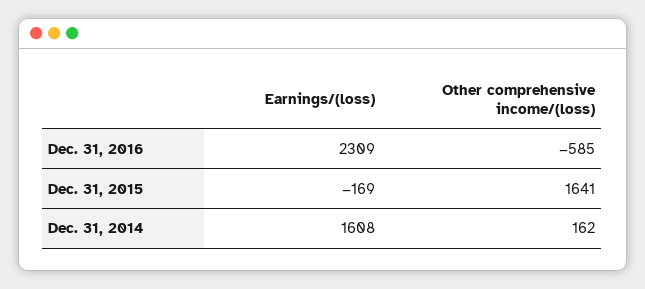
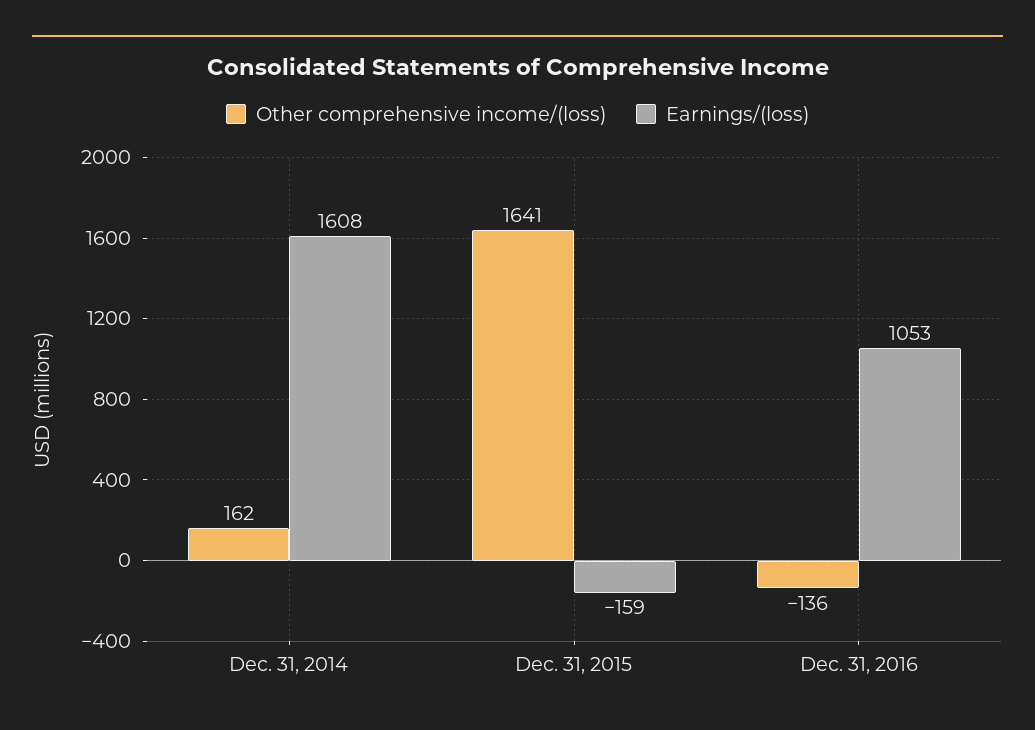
  {
    "Earnings/(loss)": {
-     "Dec. 31, 2016": 2309,
+     "Dec. 31, 2016": 1053,
-     "Dec. 31, 2015": -169,
+     "Dec. 31, 2015": -159,
      "Dec. 31, 2014": 1608
    },
    "Other comprehensive income/(loss)": {
-     "Dec. 31, 2016": -585,
+     "Dec. 31, 2016": -136,
      "Dec. 31, 2015": 1641,
      "Dec. 31, 2014": 162
    }
  }

